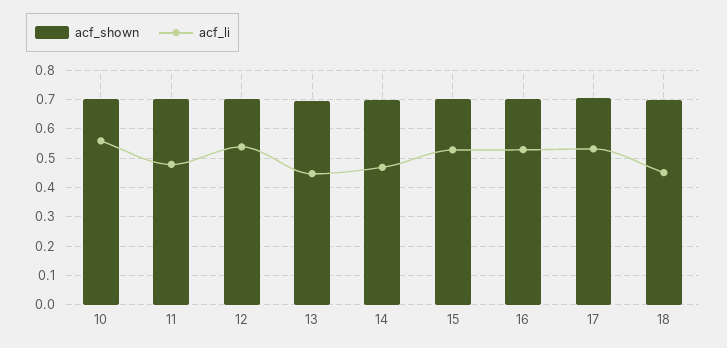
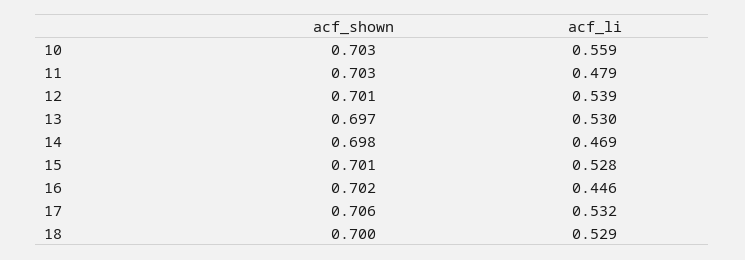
  {
    "acf_shown": {
      "10": 0.703,
      "11": 0.703,
      "12": 0.701,
      "13": 0.697,
      "14": 0.698,
      "15": 0.701,
      "16": 0.702,
      "17": 0.706,
      "18": 0.7
    },
    "acf_li": {
      "10": 0.559,
      "11": 0.479,
      "12": 0.539,
-     "13": 0.45,
+     "13": 0.53,
      "14": 0.469,
      "15": 0.528,
-     "16": 0.525,
+     "16": 0.446,
      "17": 0.532,
-     "18": 0.45
+     "18": 0.529
    }
  }

